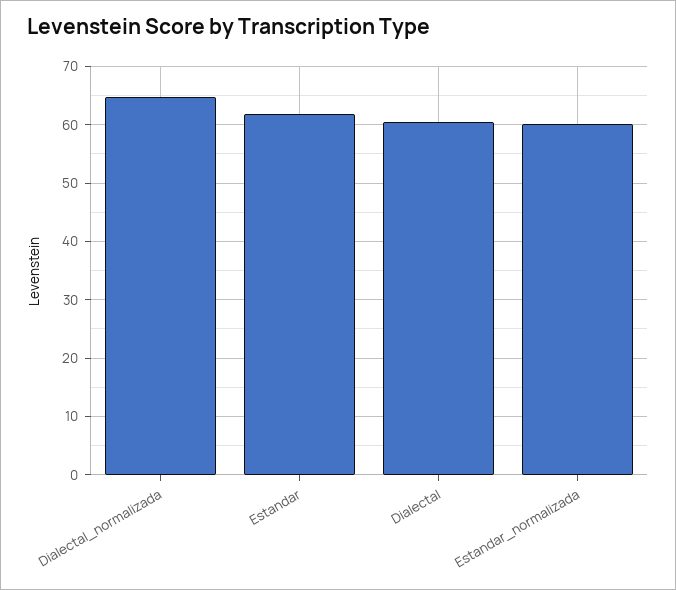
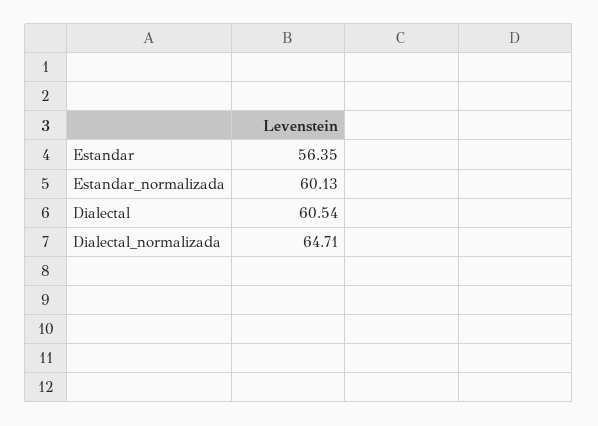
  {
    "Dialectal_normalizada": 64.71,
-   "Estandar": 62,
+   "Estandar": 56.35,
    "Dialectal": 60.54,
    "Estandar_normalizada": 60.13
  }

